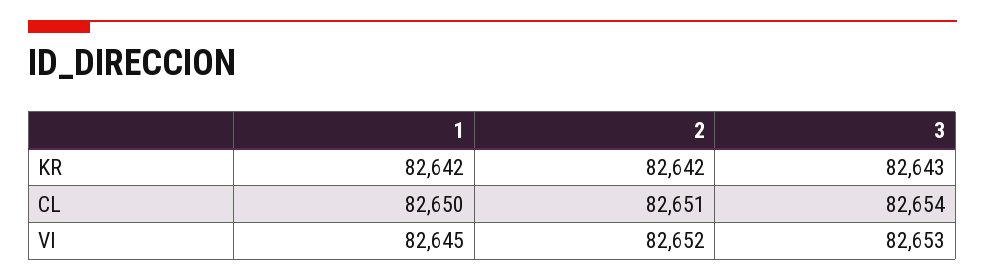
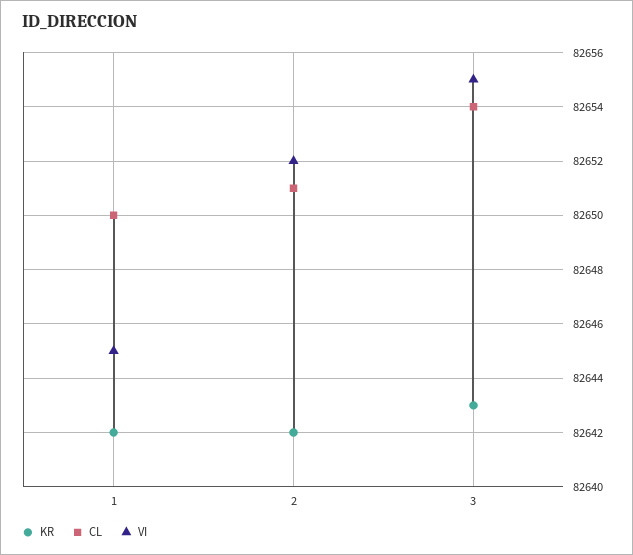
  {
    "KR": {
      "1": 82642,
      "2": 82642,
      "3": 82643
    },
    "CL": {
      "1": 82650,
      "2": 82651,
      "3": 82654
    },
    "VI": {
      "1": 82645,
      "2": 82652,
-     "3": 82653
+     "3": 82655
    }
  }

